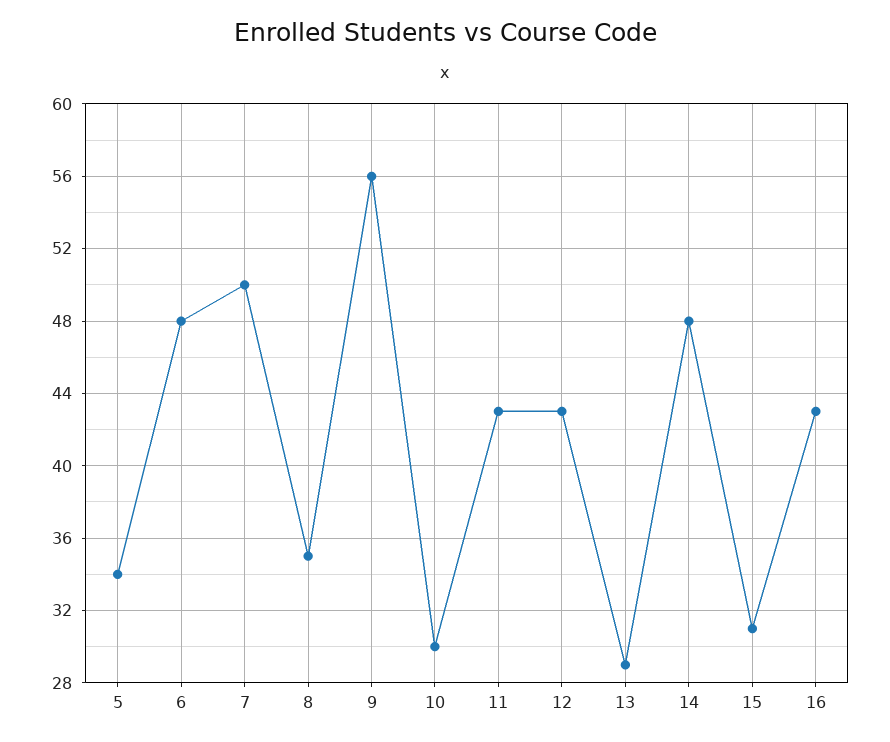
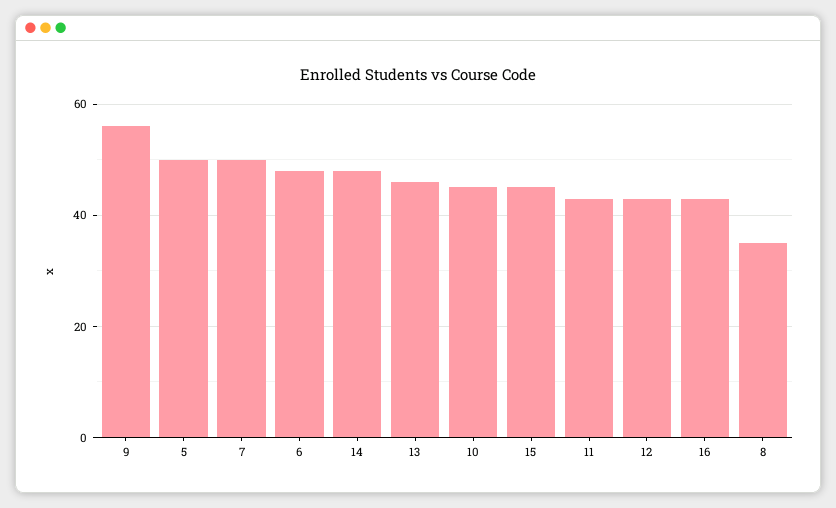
  {
-   "5": 34,
+   "5": 50,
    "6": 48,
    "7": 50,
    "8": 35,
    "9": 56,
-   "10": 30,
+   "10": 45,
    "11": 43,
    "12": 43,
-   "13": 29,
+   "13": 45,
    "14": 48,
-   "15": 31,
+   "15": 45,
    "16": 43
  }

